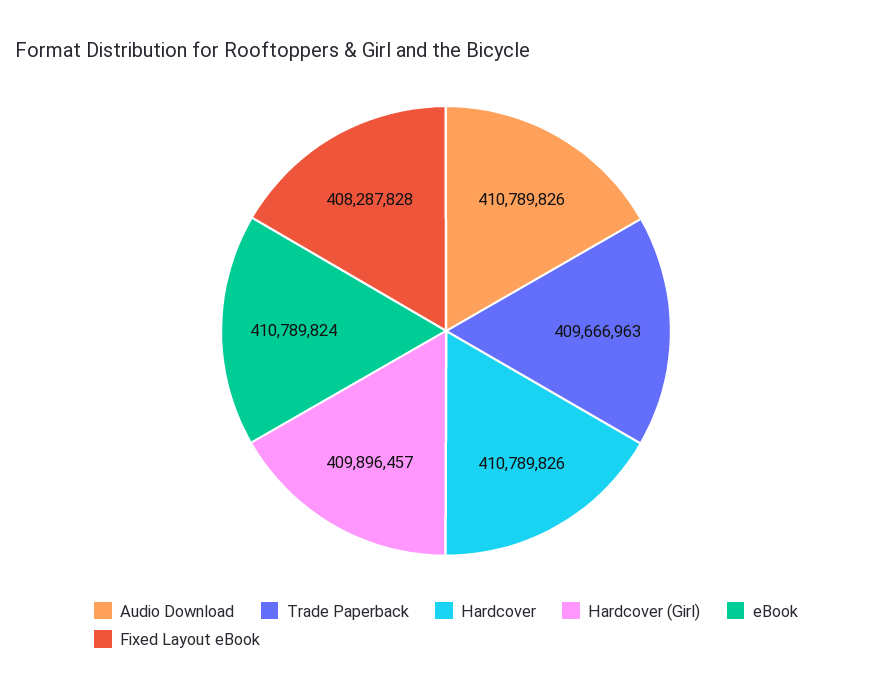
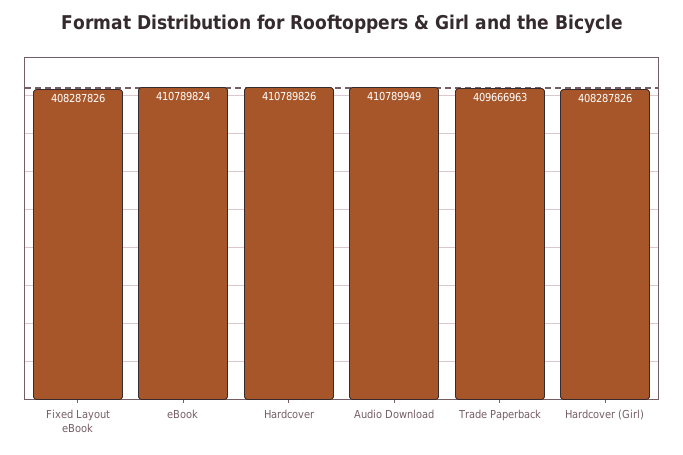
  {
-   "Audio Download": 410789826,
+   "Audio Download": 410789949,
    "Trade Paperback": 409666963,
    "Hardcover": 410789826,
-   "Hardcover (Girl)": 409896457,
+   "Hardcover (Girl)": 408287826,
    "eBook": 410789824,
-   "Fixed Layout eBook": 408287828
+   "Fixed Layout eBook": 408287826
  }

